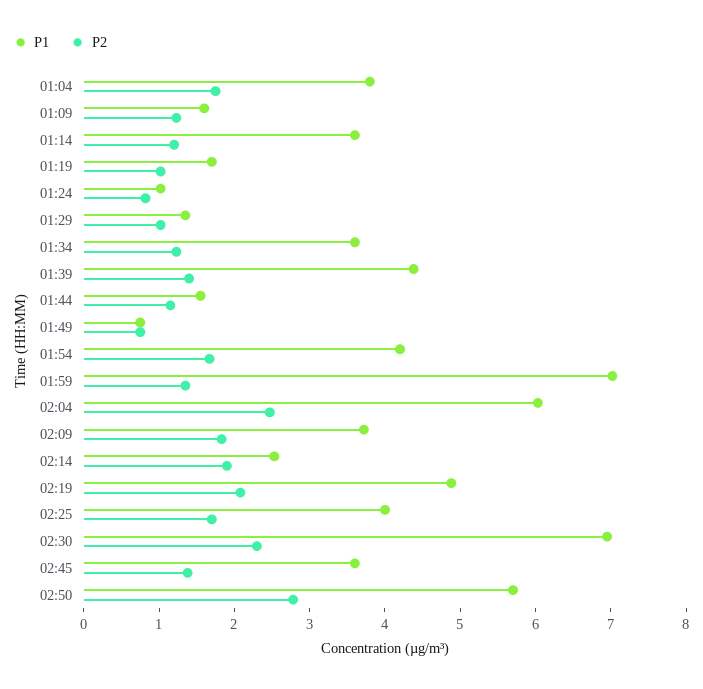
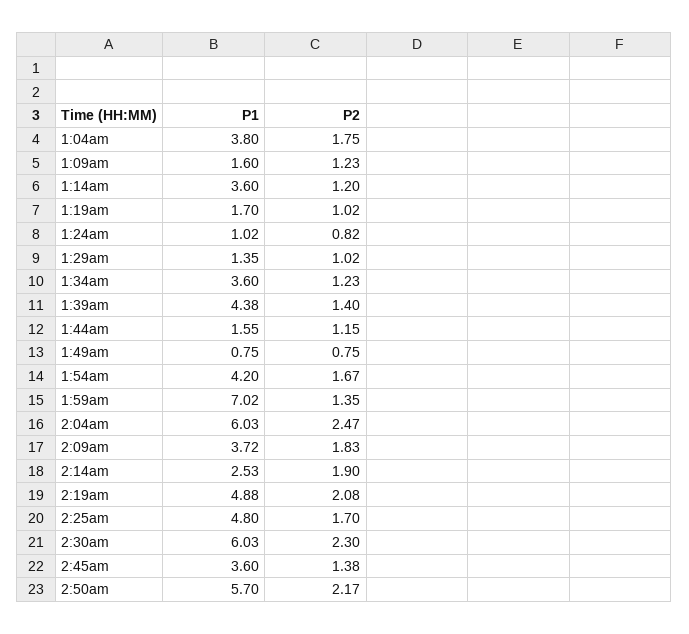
  {
    "P1": {
      "01:04": 3.8,
      "01:09": 1.6,
      "01:14": 3.6,
      "01:19": 1.7,
      "01:24": 1.02,
      "01:29": 1.35,
      "01:34": 3.6,
      "01:39": 4.38,
      "01:44": 1.55,
      "01:49": 0.75,
      "01:54": 4.2,
      "01:59": 7.02,
      "02:04": 6.03,
      "02:09": 3.72,
      "02:14": 2.53,
      "02:19": 4.88,
-     "02:25": 4,
+     "02:25": 4.8,
-     "02:30": 7,
+     "02:30": 6.03,
      "02:45": 3.6,
      "02:50": 5.7
    },
    "P2": {
      "01:04": 1.75,
      "01:09": 1.23,
      "01:14": 1.2,
      "01:19": 1.02,
      "01:24": 0.82,
      "01:29": 1.02,
      "01:34": 1.23,
      "01:39": 1.4,
      "01:44": 1.15,
      "01:49": 0.75,
      "01:54": 1.67,
      "01:59": 1.35,
      "02:04": 2.47,
      "02:09": 1.83,
      "02:14": 1.9,
      "02:19": 2.08,
      "02:25": 1.7,
      "02:30": 2.3,
      "02:45": 1.38,
-     "02:50": 2.8
+     "02:50": 2.17
    }
  }

